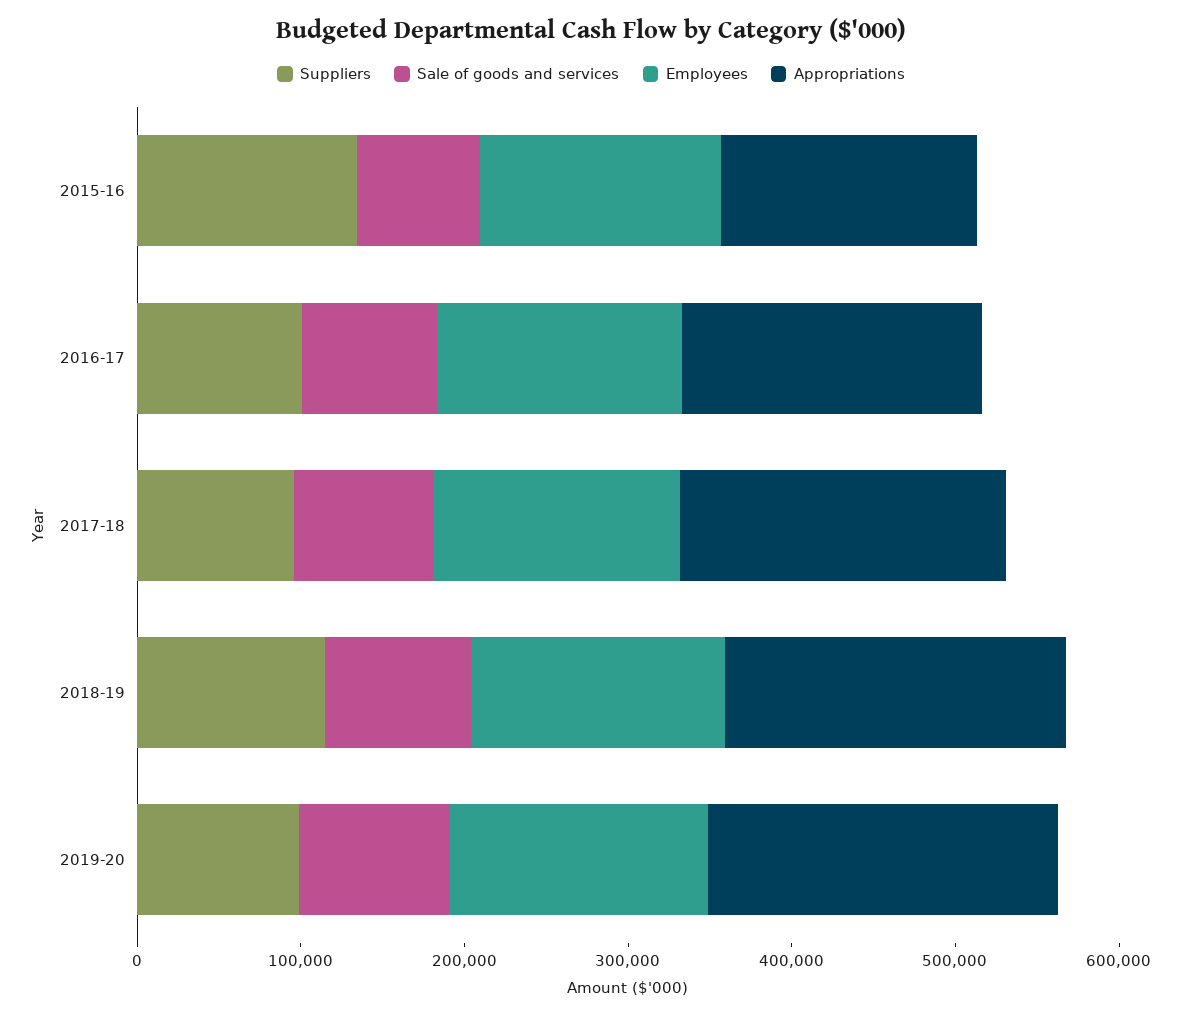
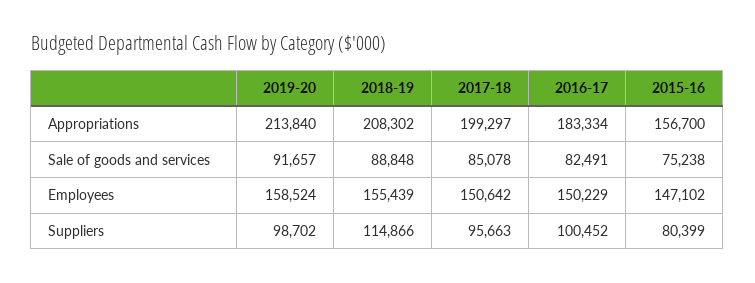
  {
    "Suppliers": {
-     "2015-16": 140000,
+     "2015-16": 80399,
      "2016-17": 100452,
      "2017-18": 95663,
      "2018-19": 114866,
      "2019-20": 98702
    },
    "Sale of goods and services": {
      "2015-16": 75238,
      "2016-17": 82491,
      "2017-18": 85078,
      "2018-19": 88848,
      "2019-20": 91657
    },
    "Employees": {
      "2015-16": 147102,
      "2016-17": 150229,
      "2017-18": 150642,
      "2018-19": 155439,
      "2019-20": 158524
    },
    "Appropriations": {
      "2015-16": 156700,
      "2016-17": 183334,
      "2017-18": 199297,
      "2018-19": 208302,
      "2019-20": 213840
    }
  }

